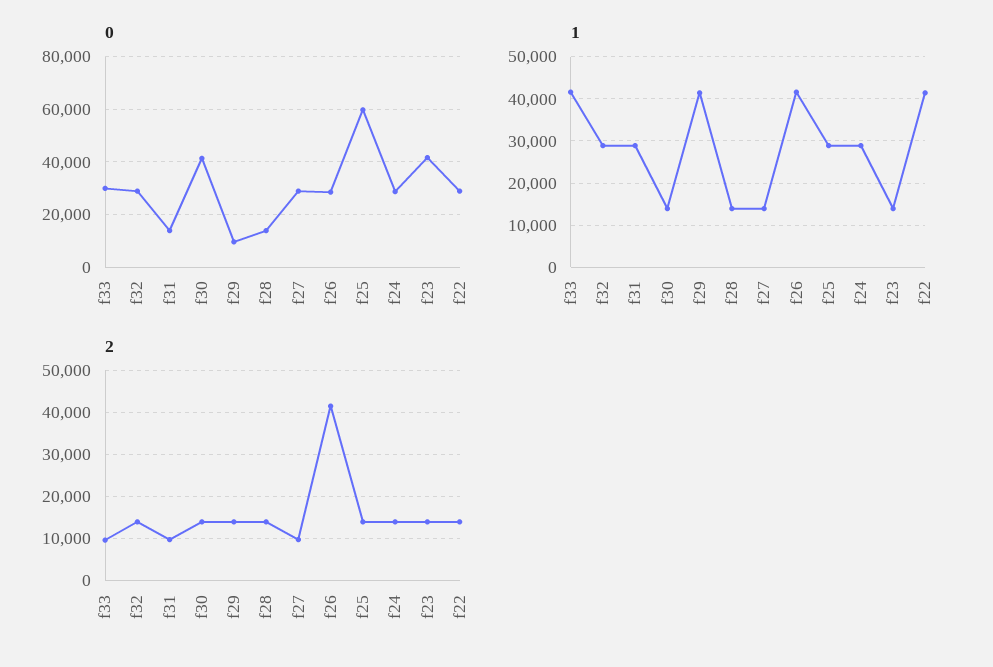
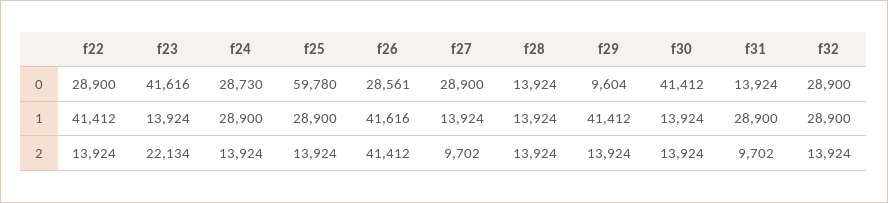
  {
    "0": {
-     "f33": 30000,
      "f32": 28900,
      "f31": 13924,
      "f30": 41412,
      "f29": 9604,
      "f28": 13924,
      "f27": 28900,
      "f26": 28561,
      "f25": 59780,
      "f24": 28730,
      "f23": 41616,
      "f22": 28900
    },
    "1": {
-     "f33": 42000,
      "f32": 28900,
      "f31": 28900,
      "f30": 13924,
      "f29": 41412,
      "f28": 13924,
      "f27": 13924,
      "f26": 41616,
      "f25": 28900,
      "f24": 28900,
      "f23": 13924,
      "f22": 41412
    },
    "2": {
-     "f33": 10000,
      "f32": 13924,
      "f31": 9702,
      "f30": 13924,
      "f29": 13924,
      "f28": 13924,
      "f27": 9702,
      "f26": 41412,
      "f25": 13924,
      "f24": 13924,
-     "f23": 14000,
+     "f23": 22134,
      "f22": 13924
    }
  }

